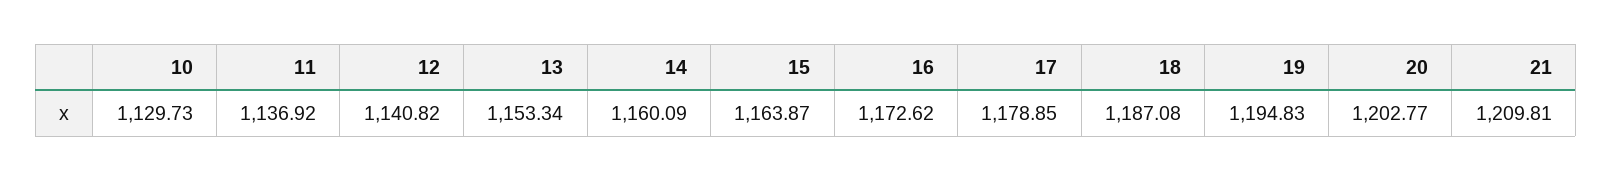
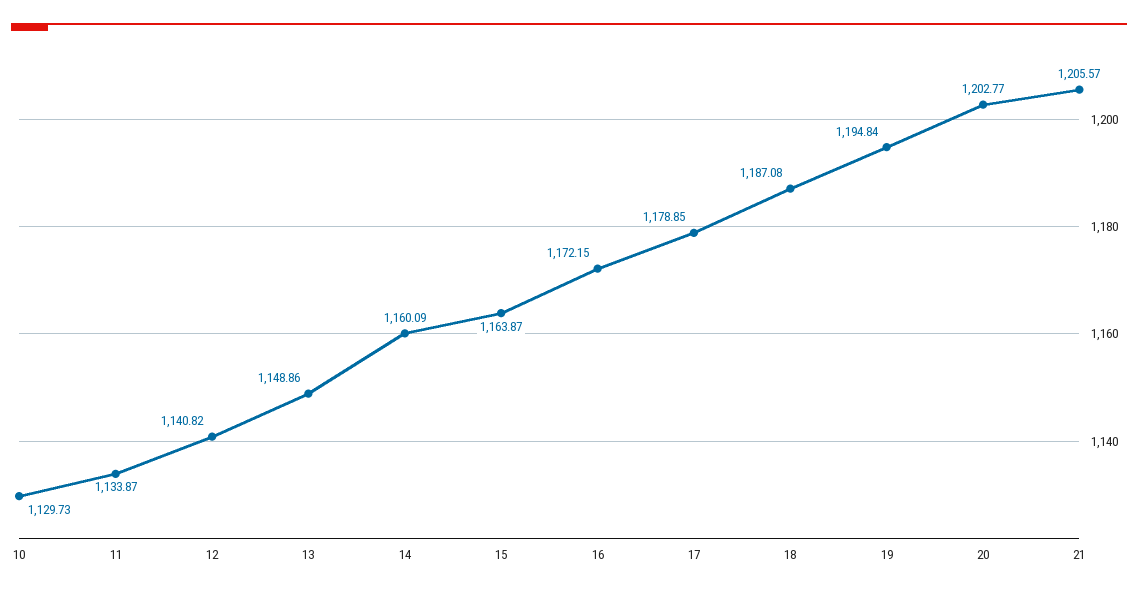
  {
    "10": 1129.73,
-   "11": 1136.92,
+   "11": 1133.87,
    "12": 1140.82,
-   "13": 1153.34,
+   "13": 1148.86,
    "14": 1160.09,
    "15": 1163.87,
-   "16": 1172.62,
+   "16": 1172.15,
    "17": 1178.85,
    "18": 1187.08,
-   "19": 1194.83,
+   "19": 1194.84,
    "20": 1202.77,
-   "21": 1209.81
+   "21": 1205.57
  }

